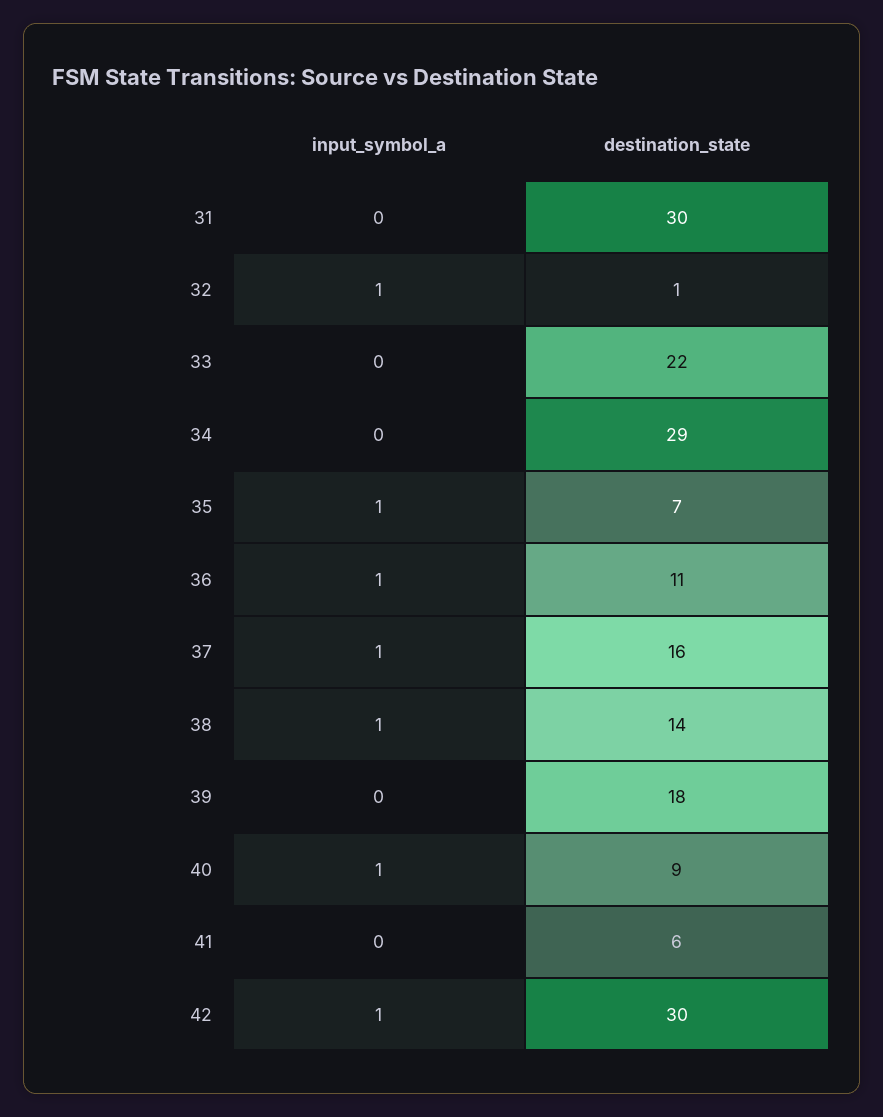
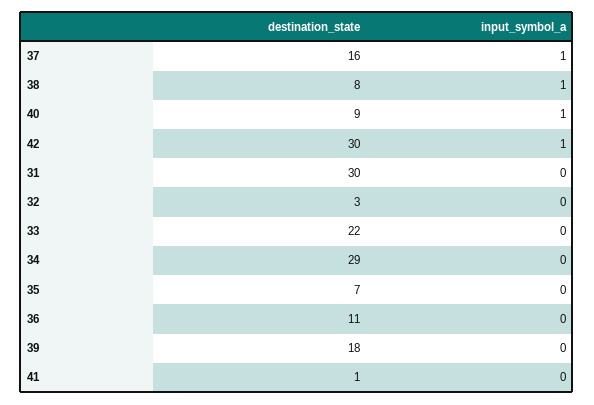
  {
    "input_symbol_a": {
      "31": 0,
-     "32": 1,
+     "32": 0,
      "33": 0,
      "34": 0,
-     "35": 1,
+     "35": 0,
-     "36": 1,
+     "36": 0,
      "37": 1,
      "38": 1,
      "39": 0,
      "40": 1,
      "41": 0,
      "42": 1
    },
    "destination_state": {
      "31": 30,
-     "32": 1,
+     "32": 3,
      "33": 22,
      "34": 29,
      "35": 7,
      "36": 11,
      "37": 16,
-     "38": 14,
+     "38": 8,
      "39": 18,
      "40": 9,
-     "41": 6,
+     "41": 1,
      "42": 30
    }
  }

